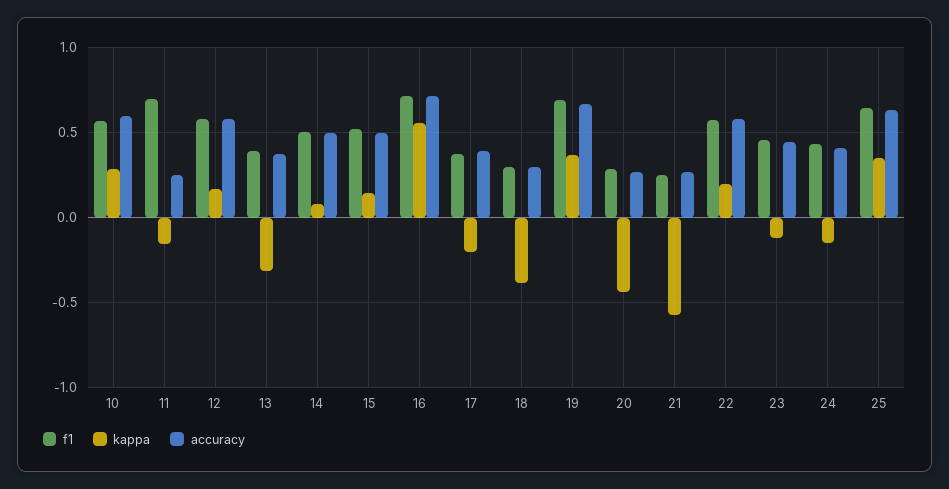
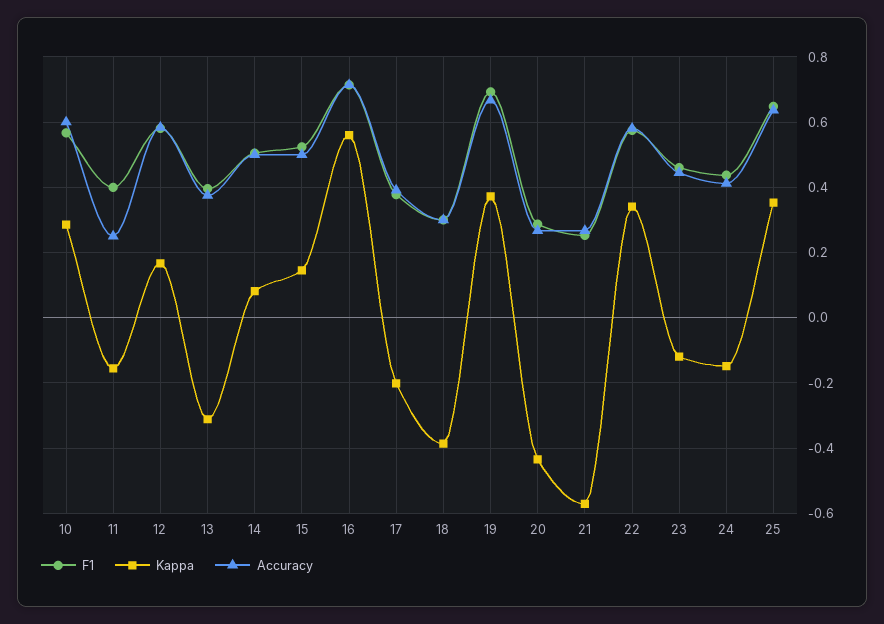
  {
    "f1": {
      "10": 0.56,
-     "11": 0.7,
+     "11": 0.4,
      "12": 0.58,
      "13": 0.4,
      "14": 0.5,
      "15": 0.52,
      "16": 0.72,
      "17": 0.38,
      "18": 0.3,
      "19": 0.7,
      "20": 0.28,
      "21": 0.26,
      "22": 0.58,
      "23": 0.46,
      "24": 0.44,
      "25": 0.64
    },
    "kappa": {
      "10": 0.28,
      "11": -0.16,
      "12": 0.16,
      "13": -0.32,
      "14": 0.08,
      "15": 0.14,
      "16": 0.56,
      "17": -0.2,
      "18": -0.38,
      "19": 0.38,
      "20": -0.44,
      "21": -0.58,
-     "22": 0.2,
+     "22": 0.34,
      "23": -0.12,
      "24": -0.14,
      "25": 0.36
    },
    "accuracy": {
      "10": 0.6,
      "11": 0.26,
      "12": 0.58,
      "13": 0.38,
      "14": 0.5,
      "15": 0.5,
      "16": 0.72,
      "17": 0.4,
      "18": 0.3,
      "19": 0.66,
      "20": 0.26,
      "21": 0.26,
      "22": 0.58,
      "23": 0.44,
      "24": 0.42,
      "25": 0.64
    }
  }

